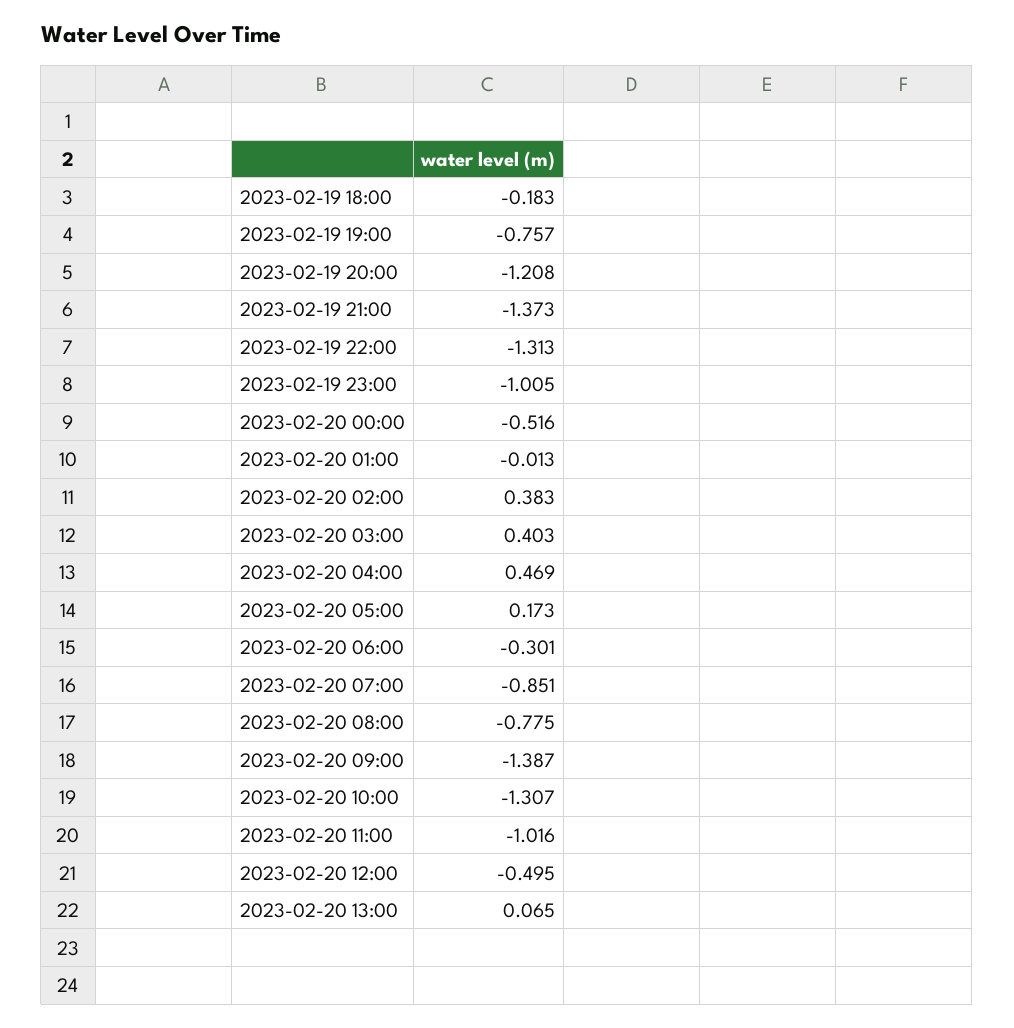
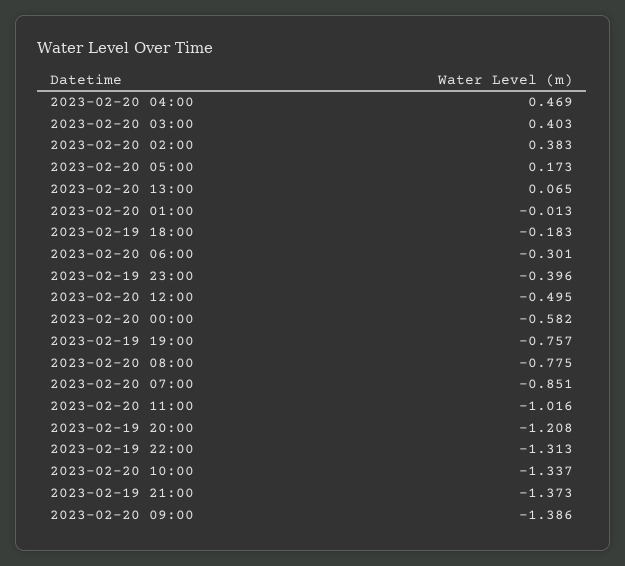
  {
    "2023-02-19 18:00": -0.183,
    "2023-02-19 19:00": -0.757,
    "2023-02-19 20:00": -1.208,
    "2023-02-19 21:00": -1.373,
    "2023-02-19 22:00": -1.313,
-   "2023-02-19 23:00": -1.005,
+   "2023-02-19 23:00": -0.396,
-   "2023-02-20 00:00": -0.516,
+   "2023-02-20 00:00": -0.582,
    "2023-02-20 01:00": -0.013,
    "2023-02-20 02:00": 0.383,
    "2023-02-20 03:00": 0.403,
    "2023-02-20 04:00": 0.469,
    "2023-02-20 05:00": 0.173,
    "2023-02-20 06:00": -0.301,
    "2023-02-20 07:00": -0.851,
    "2023-02-20 08:00": -0.775,
-   "2023-02-20 09:00": -1.387,
+   "2023-02-20 09:00": -1.386,
-   "2023-02-20 10:00": -1.307,
+   "2023-02-20 10:00": -1.337,
    "2023-02-20 11:00": -1.016,
    "2023-02-20 12:00": -0.495,
    "2023-02-20 13:00": 0.065
  }

